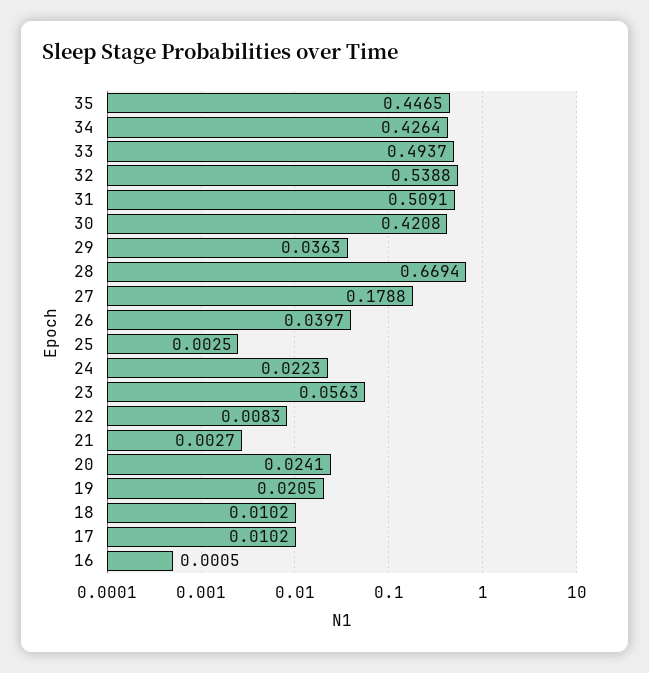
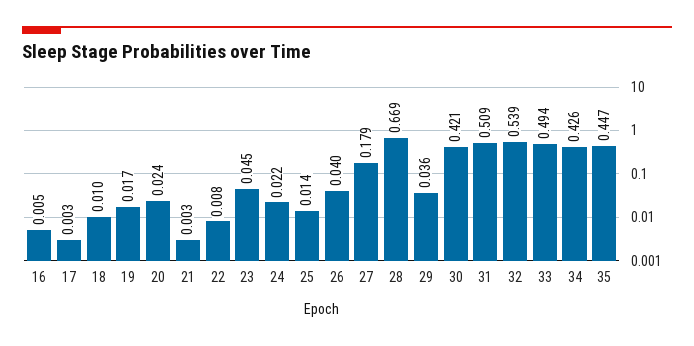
  {
    "35": 0.4465,
    "34": 0.4264,
    "33": 0.4937,
    "32": 0.5388,
    "31": 0.5091,
    "30": 0.4208,
    "29": 0.0363,
    "28": 0.6694,
    "27": 0.1788,
    "26": 0.0397,
-   "25": 0.0025,
+   "25": 0.014,
    "24": 0.0223,
-   "23": 0.0563,
+   "23": 0.045,
    "22": 0.0083,
    "21": 0.0027,
    "20": 0.0241,
-   "19": 0.0205,
+   "19": 0.017,
    "18": 0.0102,
-   "17": 0.0102,
+   "17": 0.003,
-   "16": 0.0005
+   "16": 0.005
  }

